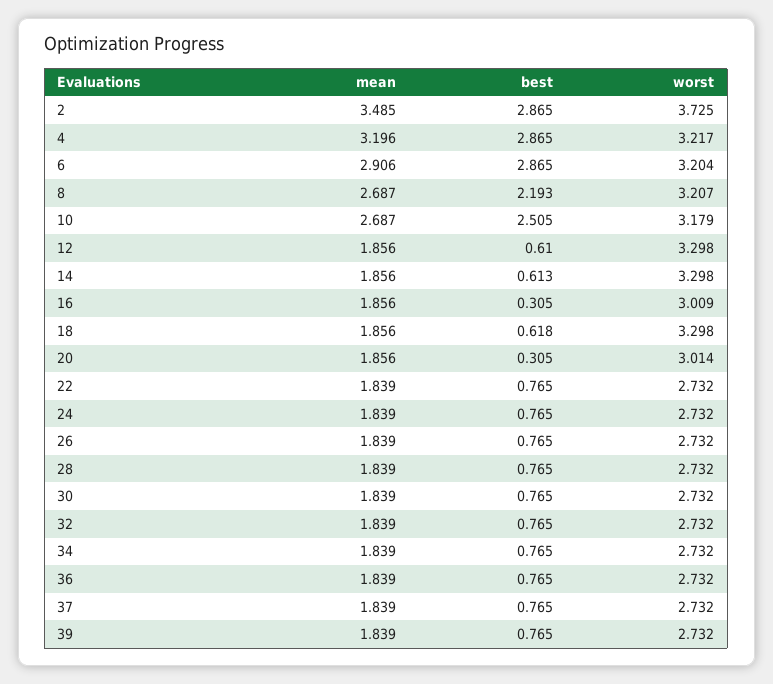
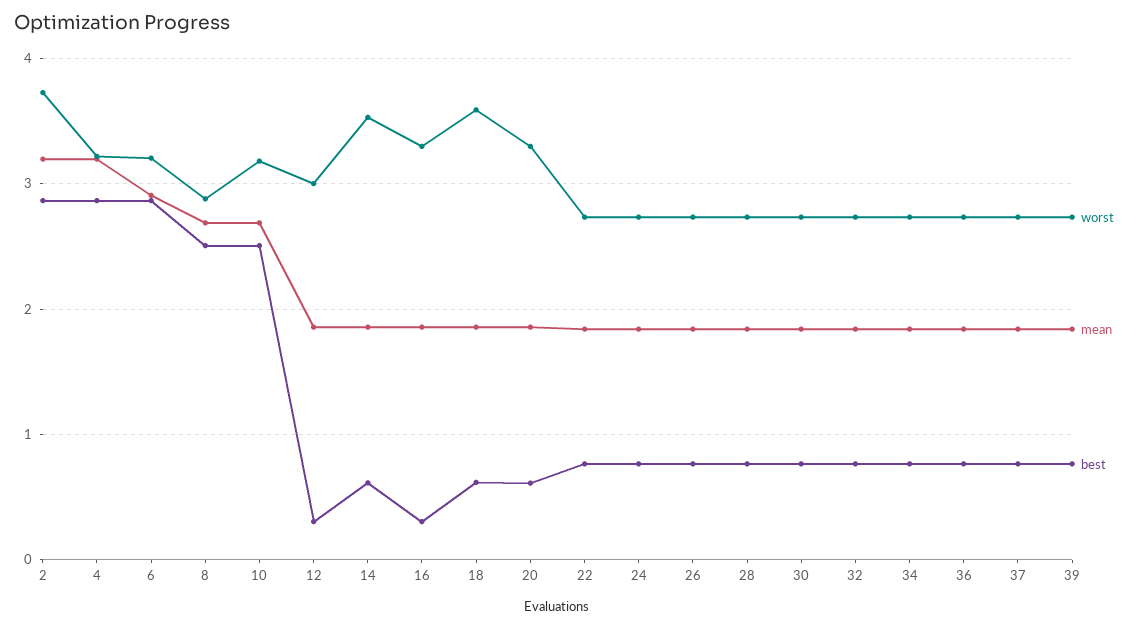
  {
    "mean": {
-     "2": 3.485,
+     "2": 3.2,
      "4": 3.196,
      "6": 2.906,
      "8": 2.687,
      "10": 2.687,
      "12": 1.856,
      "14": 1.856,
      "16": 1.856,
      "18": 1.856,
      "20": 1.856,
      "22": 1.839,
      "24": 1.839,
      "26": 1.839,
      "28": 1.839,
      "30": 1.839,
      "32": 1.839,
      "34": 1.839,
      "36": 1.839,
      "37": 1.839,
      "39": 1.839
    },
    "best": {
      "2": 2.865,
      "4": 2.865,
      "6": 2.865,
-     "8": 2.193,
+     "8": 2.5,
      "10": 2.505,
-     "12": 0.61,
+     "12": 0.3,
      "14": 0.613,
      "16": 0.305,
      "18": 0.618,
-     "20": 0.305,
+     "20": 0.6,
      "22": 0.765,
      "24": 0.765,
      "26": 0.765,
      "28": 0.765,
      "30": 0.765,
      "32": 0.765,
      "34": 0.765,
      "36": 0.765,
      "37": 0.765,
      "39": 0.765
    },
    "worst": {
      "2": 3.725,
      "4": 3.217,
      "6": 3.204,
-     "8": 3.207,
+     "8": 2.9,
      "10": 3.179,
-     "12": 3.298,
+     "12": 3,
-     "14": 3.298,
+     "14": 3.5,
-     "16": 3.009,
+     "16": 3.3,
-     "18": 3.298,
+     "18": 3.6,
-     "20": 3.014,
+     "20": 3.3,
      "22": 2.732,
      "24": 2.732,
      "26": 2.732,
      "28": 2.732,
      "30": 2.732,
      "32": 2.732,
      "34": 2.732,
      "36": 2.732,
      "37": 2.732,
      "39": 2.732
    }
  }

